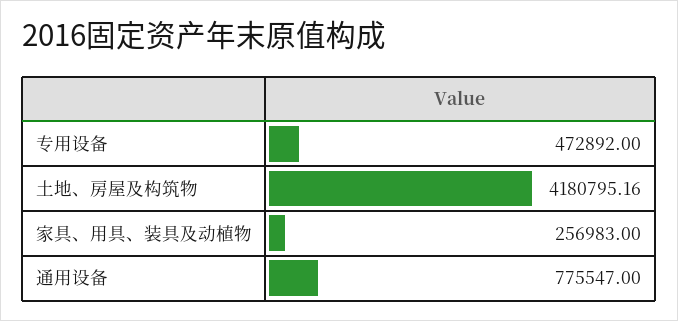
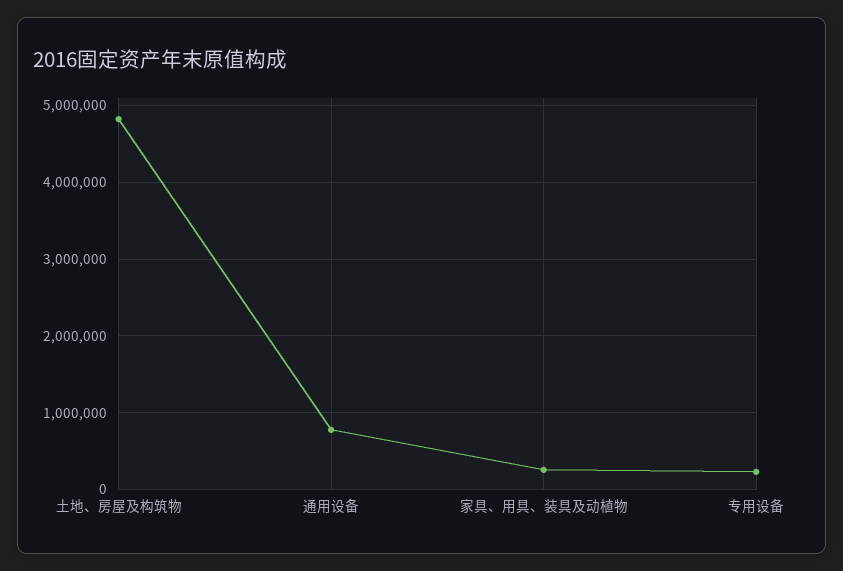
  {
-   "专用设备": 472892,
+   "专用设备": 200000,
-   "土地、房屋及构筑物": 4180795.16,
+   "土地、房屋及构筑物": 4800000,
    "家具、用具、装具及动植物": 256983,
    "通用设备": 775547
  }

